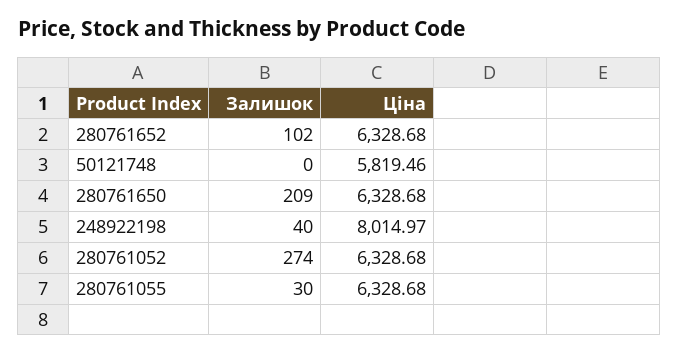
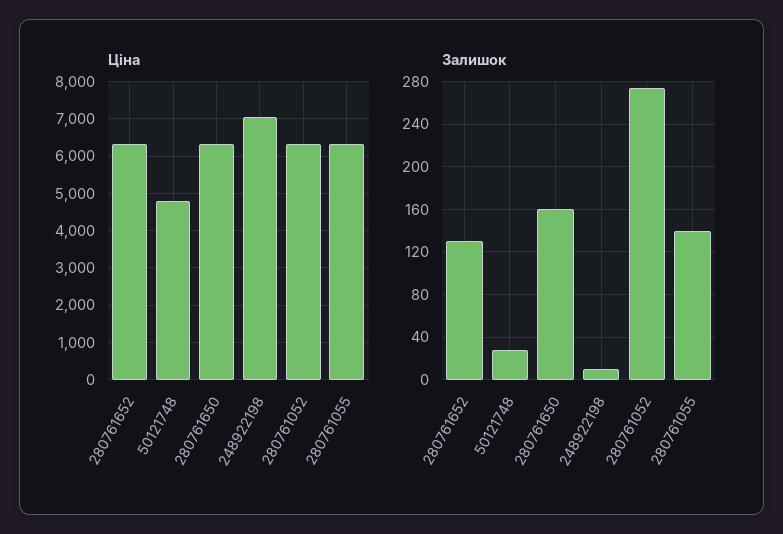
  {
    "Залишок": {
-     "280761652": 102,
+     "280761652": 130,
-     "50121748": 0,
+     "50121748": 30,
-     "280761650": 209,
+     "280761650": 160,
-     "248922198": 40,
+     "248922198": 10,
      "280761052": 274,
-     "280761055": 30
+     "280761055": 140
    },
    "Ціна": {
      "280761652": 6328.68,
-     "50121748": 5819.46,
+     "50121748": 4800,
      "280761650": 6328.68,
-     "248922198": 8014.97,
+     "248922198": 7000,
      "280761052": 6328.68,
      "280761055": 6328.68
    }
  }

